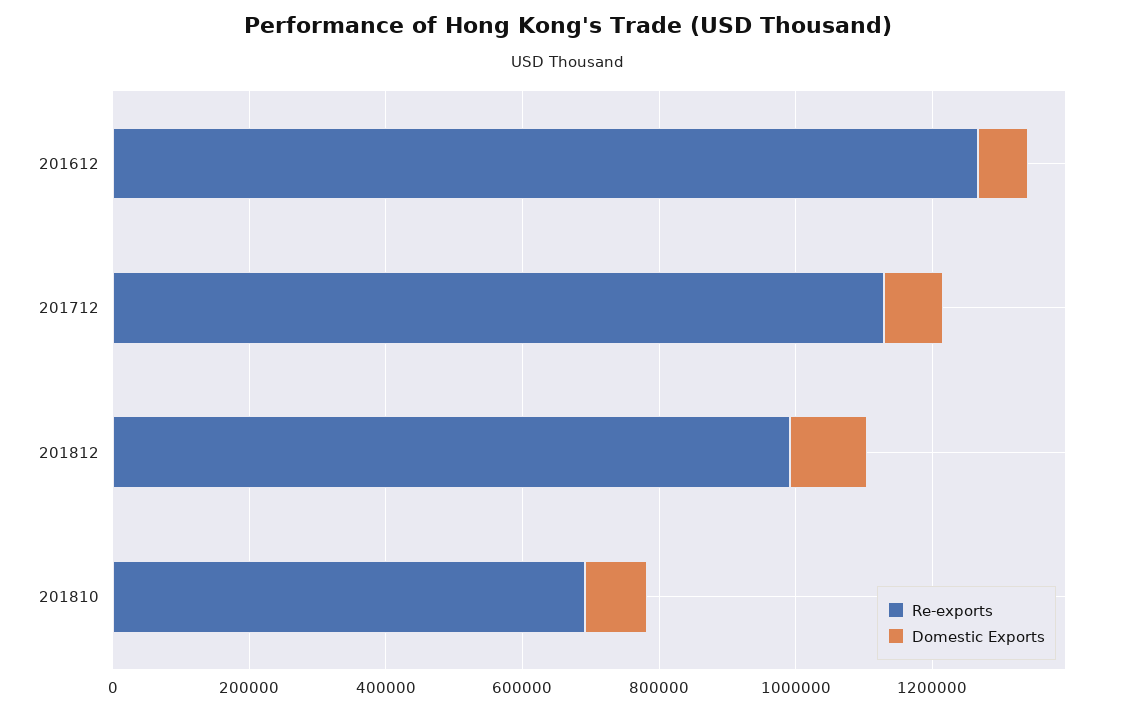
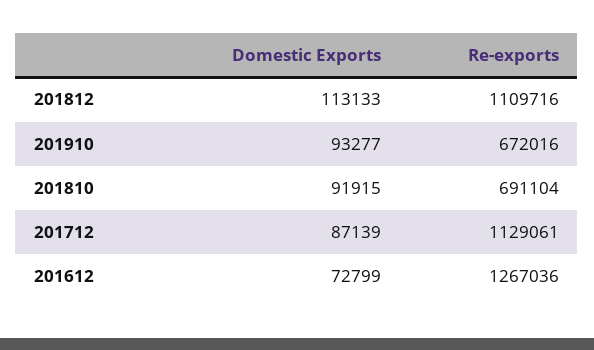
  {
    "Re-exports": {
      "201612": 1267036,
      "201712": 1129061,
-     "201812": 1000000,
+     "201812": 1109716,
-     "201810": 691104
+     "201810": 691104,
+     "201910": 672016
    },
    "Domestic Exports": {
      "201612": 72799,
      "201712": 87139,
      "201812": 113133,
-     "201810": 91915
+     "201810": 91915,
+     "201910": 93277
    }
  }

